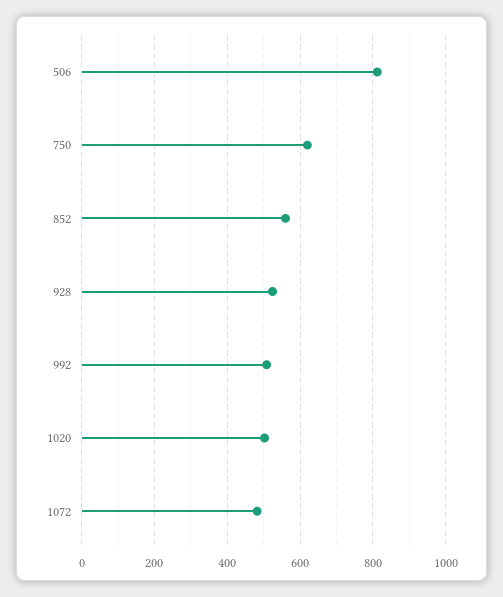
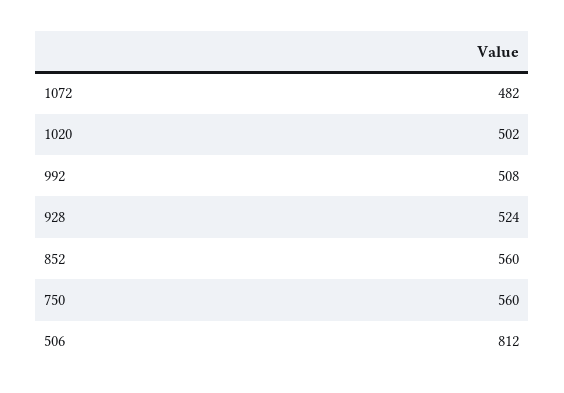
  {
    "506": 812,
-   "750": 620,
+   "750": 560,
    "852": 560,
    "928": 524,
    "992": 508,
    "1020": 502,
    "1072": 482
  }

